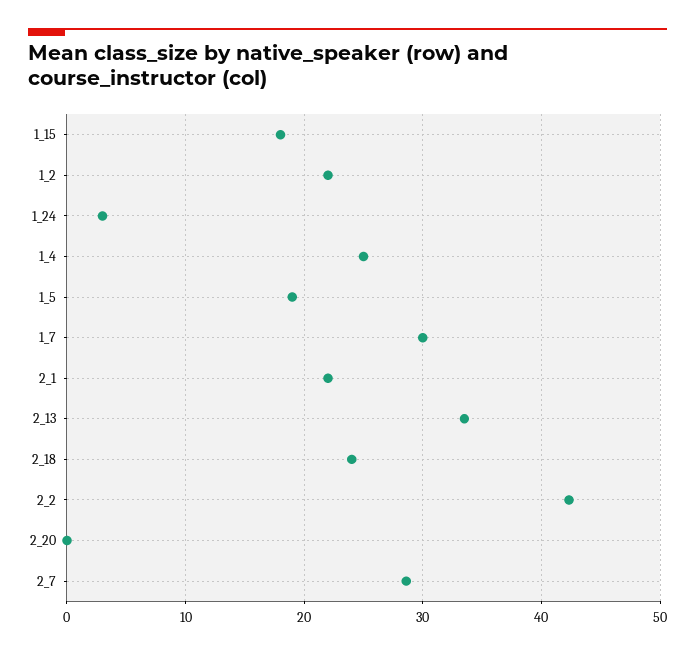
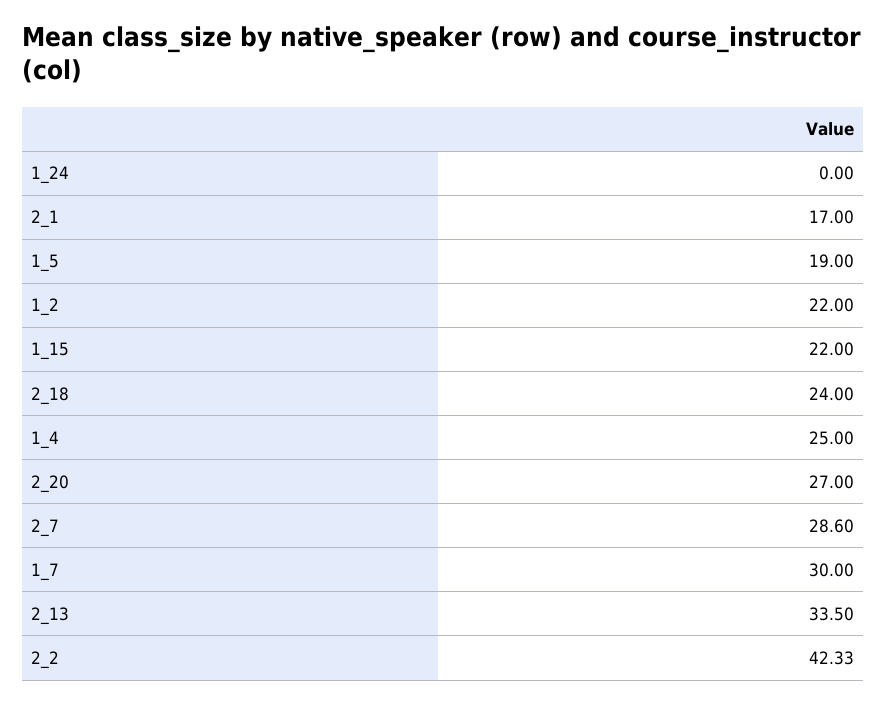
  {
-   "1_15": 18,
+   "1_15": 22,
    "1_2": 22,
-   "1_24": 3,
+   "1_24": 0,
    "1_4": 25,
    "1_5": 19,
    "1_7": 30,
-   "2_1": 22,
+   "2_1": 17,
    "2_13": 33.5,
    "2_18": 24,
    "2_2": 42.33,
-   "2_20": 0,
+   "2_20": 27,
    "2_7": 28.6
  }

